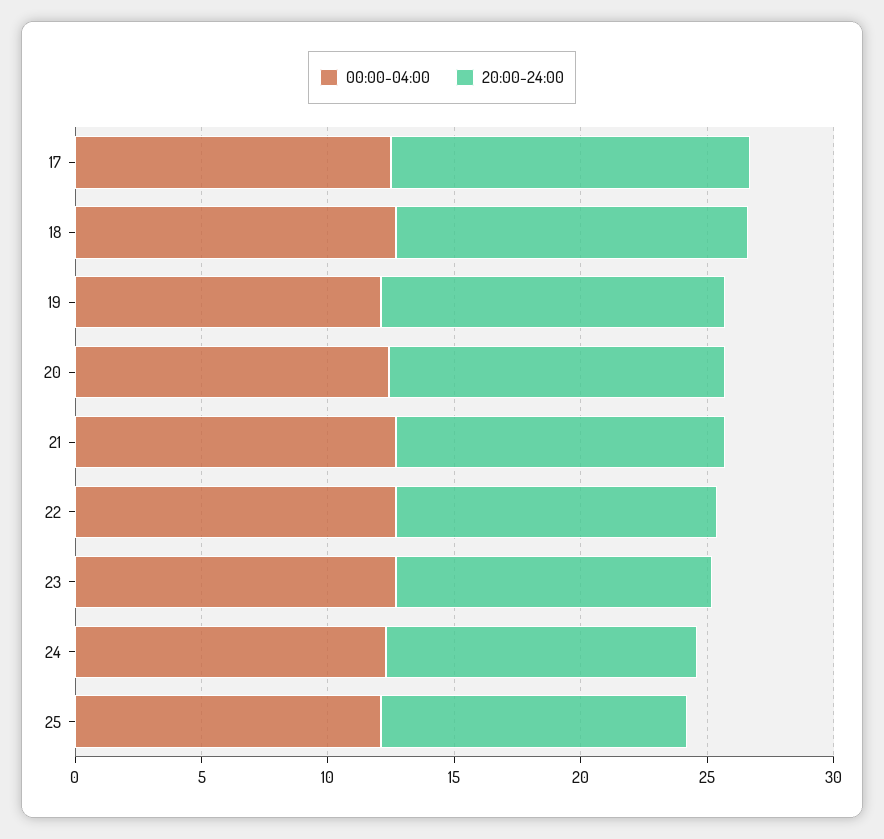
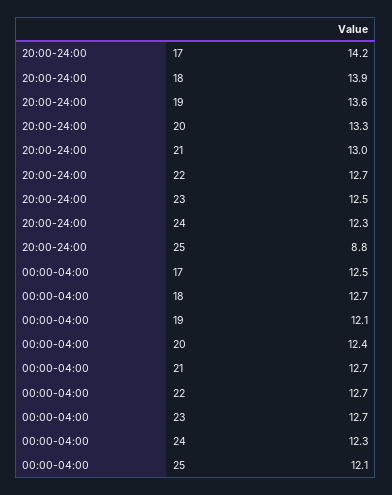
  {
    "00:00-04:00": {
      "17": 12.5,
      "18": 12.7,
      "19": 12.1,
      "20": 12.4,
      "21": 12.7,
      "22": 12.7,
      "23": 12.7,
      "24": 12.3,
      "25": 12.1
    },
    "20:00-24:00": {
      "17": 14.2,
      "18": 13.9,
      "19": 13.6,
      "20": 13.3,
      "21": 13,
      "22": 12.7,
      "23": 12.5,
      "24": 12.3,
-     "25": 12
+     "25": 8.8
    }
  }

